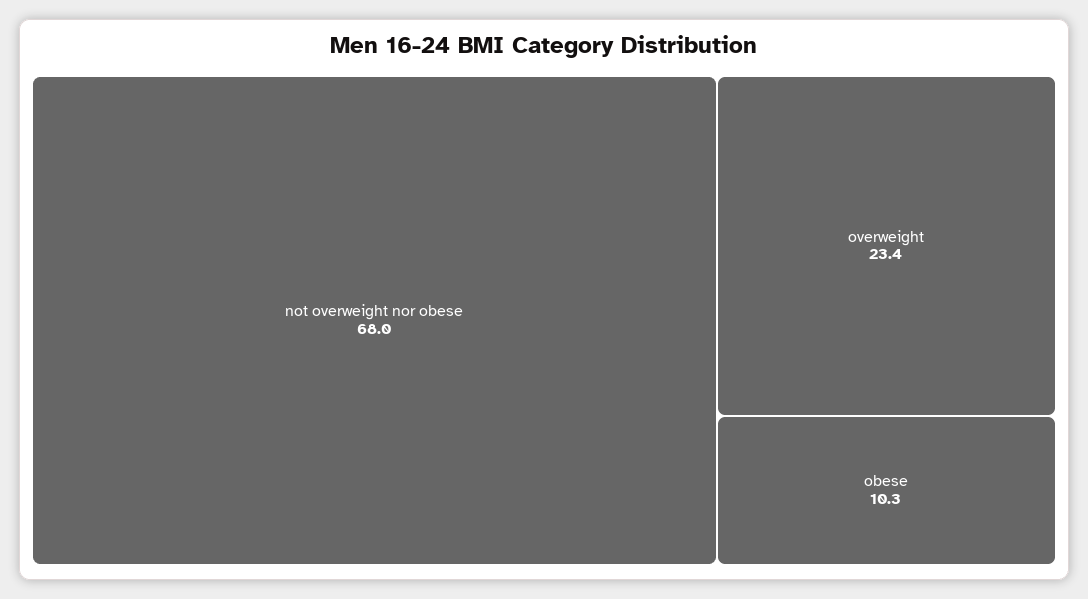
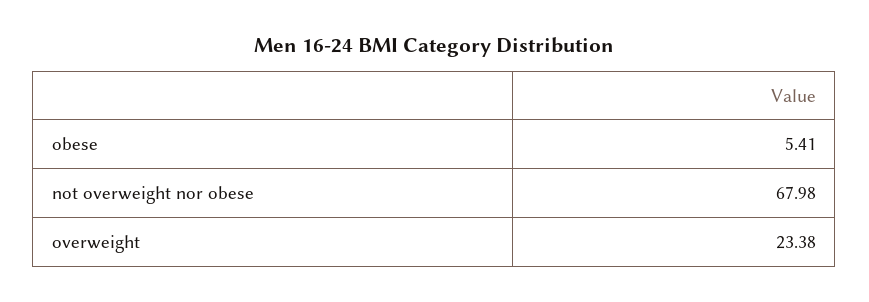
  {
    "not overweight nor obese": 67.98,
    "overweight": 23.38,
-   "obese": 10.3
+   "obese": 5.41
  }

